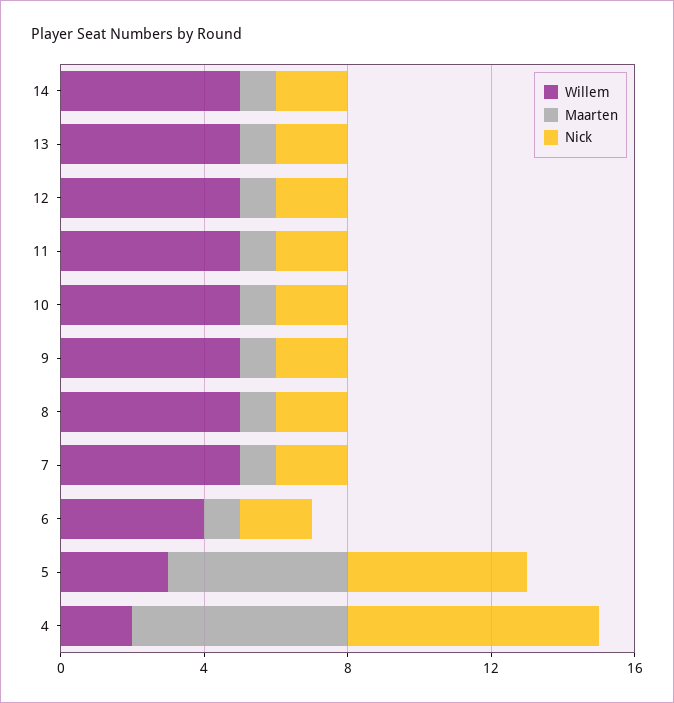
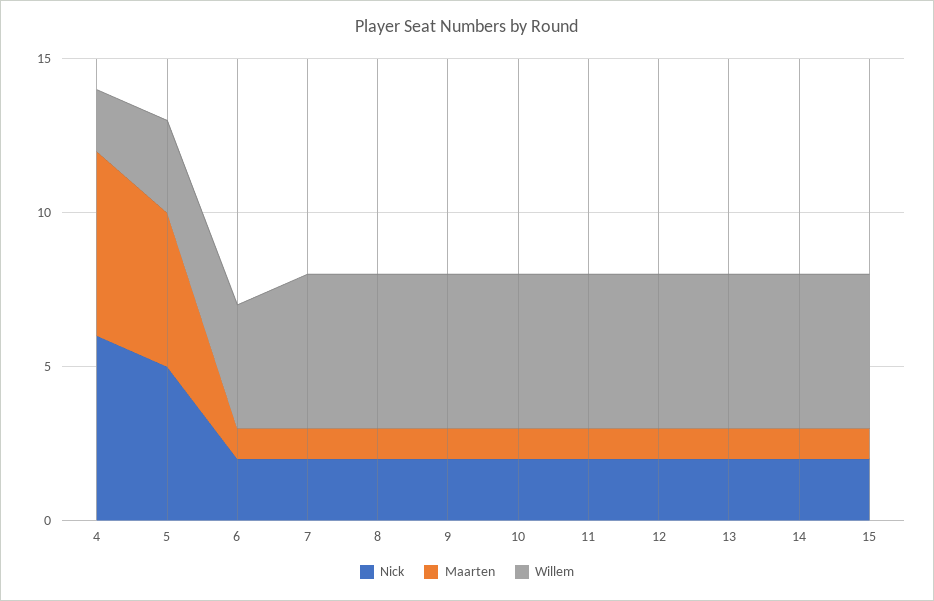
  {
    "Willem": {
      "14": 5,
      "13": 5,
      "12": 5,
      "11": 5,
      "10": 5,
      "9": 5,
      "8": 5,
      "7": 5,
      "6": 4,
      "5": 3,
-     "4": 2
+     "4": 2,
+     "15": 5
    },
    "Maarten": {
      "14": 1,
      "13": 1,
      "12": 1,
      "11": 1,
      "10": 1,
      "9": 1,
      "8": 1,
      "7": 1,
      "6": 1,
      "5": 5,
-     "4": 6
+     "4": 6,
+     "15": 1
    },
    "Nick": {
      "14": 2,
      "13": 2,
      "12": 2,
      "11": 2,
      "10": 2,
      "9": 2,
      "8": 2,
      "7": 2,
      "6": 2,
      "5": 5,
-     "4": 7
+     "4": 6,
+     "15": 2
    }
  }

